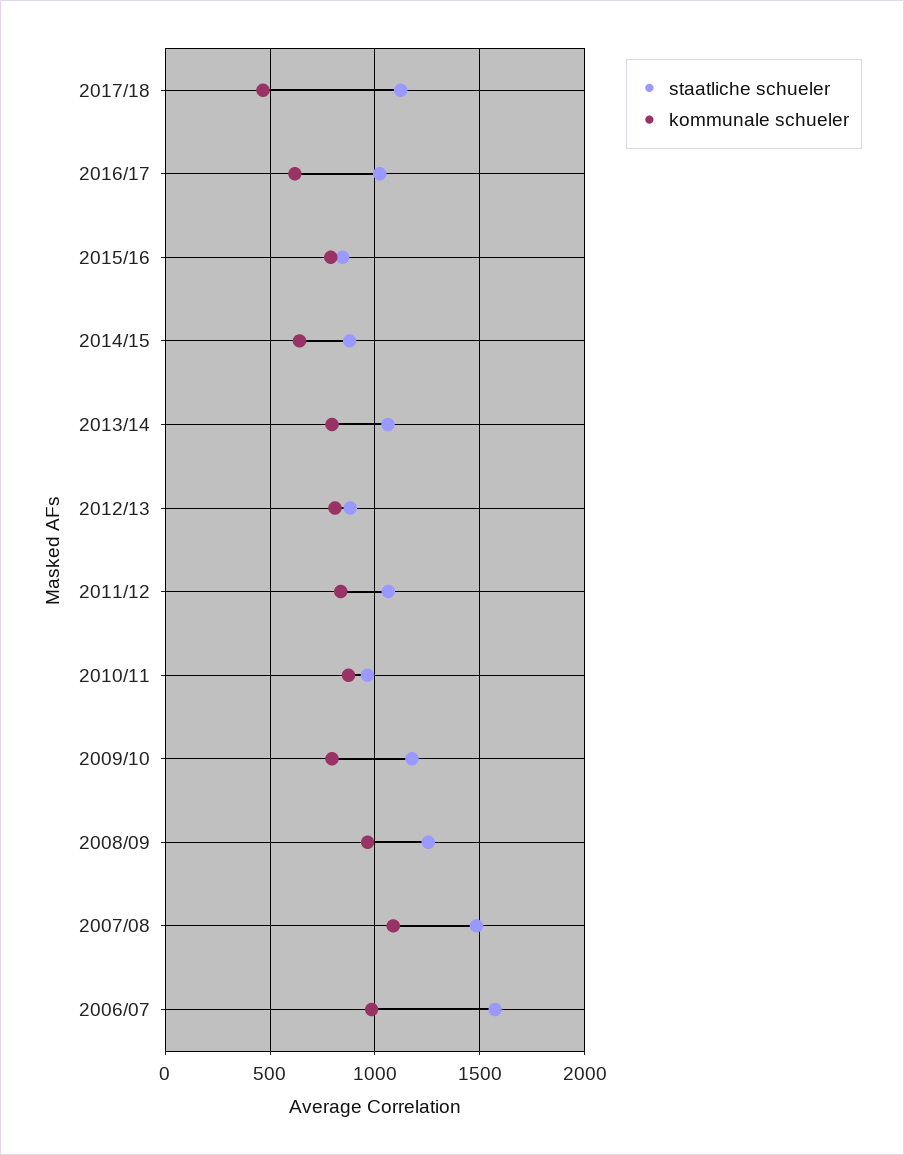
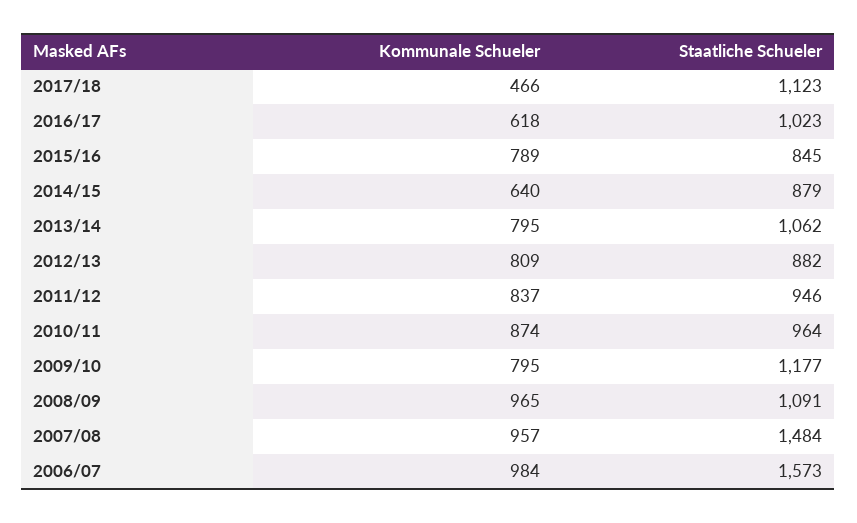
  {
    "staatliche schueler": {
      "2017/18": 1123,
      "2016/17": 1023,
      "2015/16": 845,
      "2014/15": 879,
      "2013/14": 1062,
      "2012/13": 882,
-     "2011/12": 1050,
+     "2011/12": 946,
      "2010/11": 964,
      "2009/10": 1177,
-     "2008/09": 1250,
+     "2008/09": 1091,
      "2007/08": 1484,
      "2006/07": 1573
    },
    "kommunale schueler": {
      "2017/18": 466,
      "2016/17": 618,
      "2015/16": 789,
      "2014/15": 640,
      "2013/14": 795,
      "2012/13": 809,
      "2011/12": 837,
      "2010/11": 874,
      "2009/10": 795,
      "2008/09": 965,
-     "2007/08": 1100,
+     "2007/08": 957,
      "2006/07": 984
    }
  }

